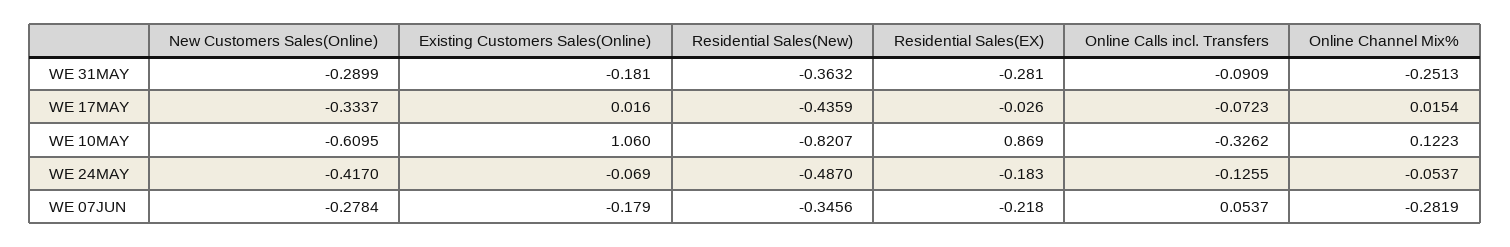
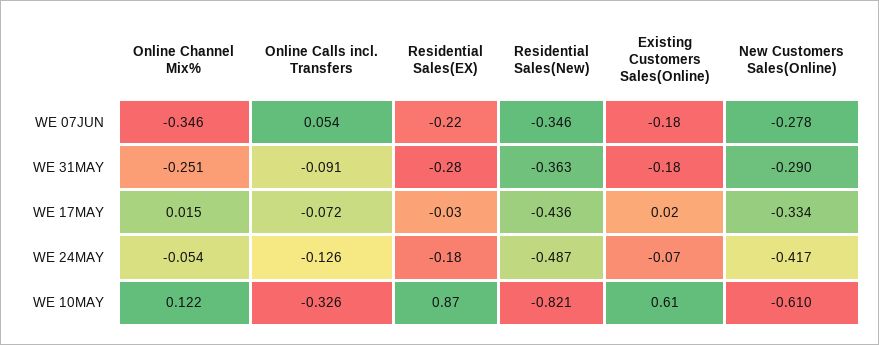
  {
    "New Customers Sales(Online)": {
      "WE 31MAY": -0.2899,
      "WE 17MAY": -0.3337,
      "WE 10MAY": -0.6095,
      "WE 24MAY": -0.417,
      "WE 07JUN": -0.2784
    },
    "Existing Customers Sales(Online)": {
      "WE 31MAY": -0.181,
      "WE 17MAY": 0.016,
-     "WE 10MAY": 1.06,
+     "WE 10MAY": 0.61,
      "WE 24MAY": -0.069,
      "WE 07JUN": -0.179
    },
    "Residential Sales(New)": {
      "WE 31MAY": -0.3632,
      "WE 17MAY": -0.4359,
      "WE 10MAY": -0.8207,
      "WE 24MAY": -0.487,
      "WE 07JUN": -0.3456
    },
    "Residential Sales(EX)": {
      "WE 31MAY": -0.281,
      "WE 17MAY": -0.026,
      "WE 10MAY": 0.869,
      "WE 24MAY": -0.183,
      "WE 07JUN": -0.218
    },
    "Online Calls incl. Transfers": {
      "WE 31MAY": -0.0909,
      "WE 17MAY": -0.0723,
      "WE 10MAY": -0.3262,
      "WE 24MAY": -0.1255,
      "WE 07JUN": 0.0537
    },
    "Online Channel Mix%": {
      "WE 31MAY": -0.2513,
      "WE 17MAY": 0.0154,
      "WE 10MAY": 0.1223,
      "WE 24MAY": -0.0537,
-     "WE 07JUN": -0.2819
+     "WE 07JUN": -0.346
    }
  }

